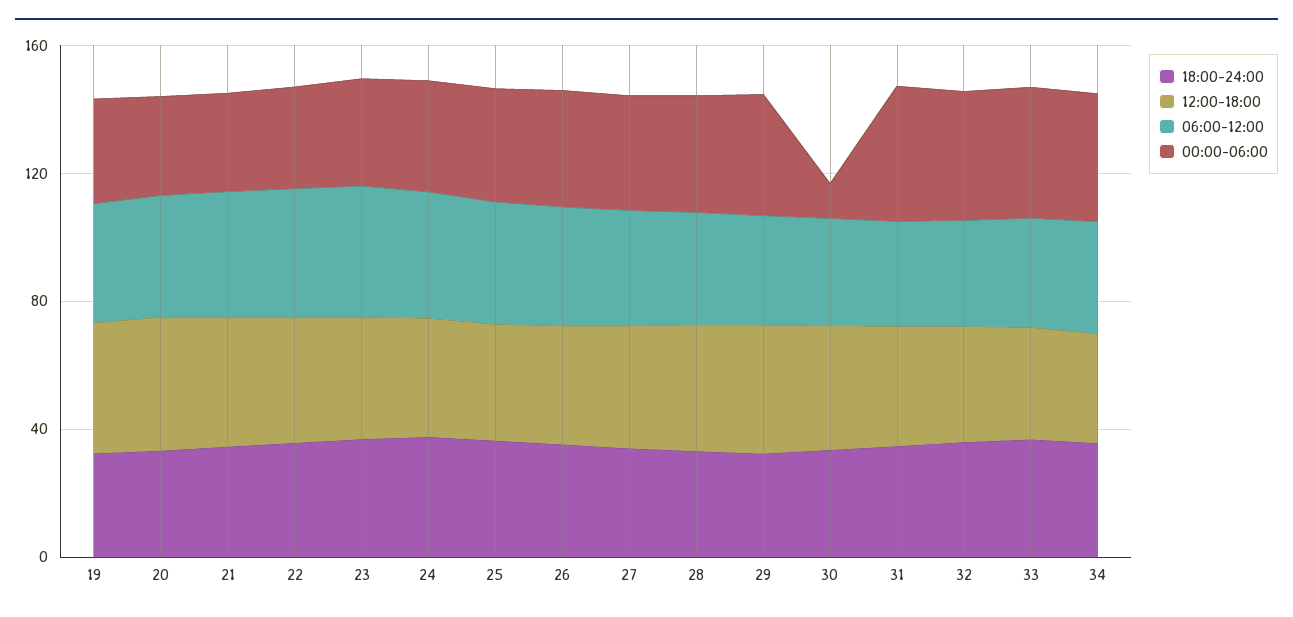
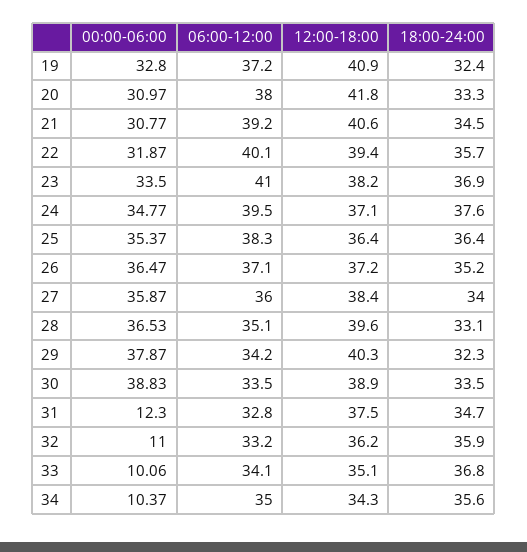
  {
    "18:00-24:00": {
      "19": 32.4,
      "20": 33.3,
      "21": 34.5,
      "22": 35.7,
      "23": 36.9,
      "24": 37.6,
      "25": 36.4,
      "26": 35.2,
      "27": 34,
      "28": 33.1,
      "29": 32.3,
      "30": 33.5,
      "31": 34.7,
      "32": 35.9,
      "33": 36.8,
      "34": 35.6
    },
    "12:00-18:00": {
      "19": 40.9,
      "20": 41.8,
      "21": 40.6,
      "22": 39.4,
      "23": 38.2,
      "24": 37.1,
      "25": 36.4,
      "26": 37.2,
      "27": 38.4,
      "28": 39.6,
      "29": 40.3,
      "30": 38.9,
      "31": 37.5,
      "32": 36.2,
      "33": 35.1,
      "34": 34.3
    },
    "06:00-12:00": {
      "19": 37.2,
      "20": 38,
      "21": 39.2,
      "22": 40.1,
      "23": 41,
      "24": 39.5,
      "25": 38.3,
      "26": 37.1,
      "27": 36,
      "28": 35.1,
      "29": 34.2,
      "30": 33.5,
      "31": 32.8,
      "32": 33.2,
      "33": 34.1,
      "34": 35
    },
    "00:00-06:00": {
      "19": 32.8,
      "20": 30.97,
      "21": 30.77,
      "22": 31.87,
      "23": 33.5,
      "24": 34.77,
      "25": 35.37,
      "26": 36.47,
      "27": 35.87,
      "28": 36.53,
      "29": 37.87,
-     "30": 10,
+     "30": 38.83,
-     "31": 40,
+     "31": 12.3,
-     "32": 40,
+     "32": 11,
-     "33": 40,
+     "33": 10.06,
-     "34": 40
+     "34": 10.37
    }
  }

